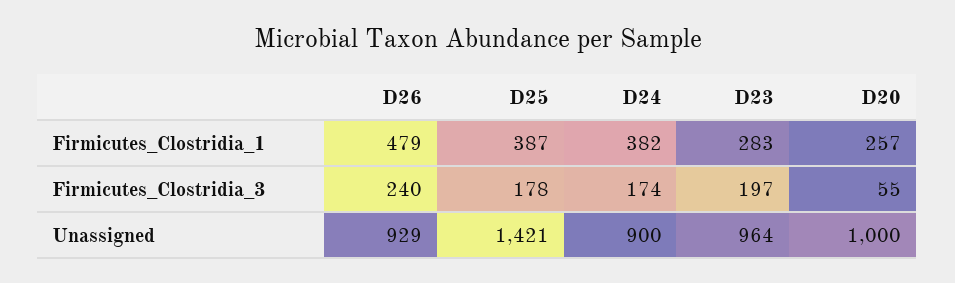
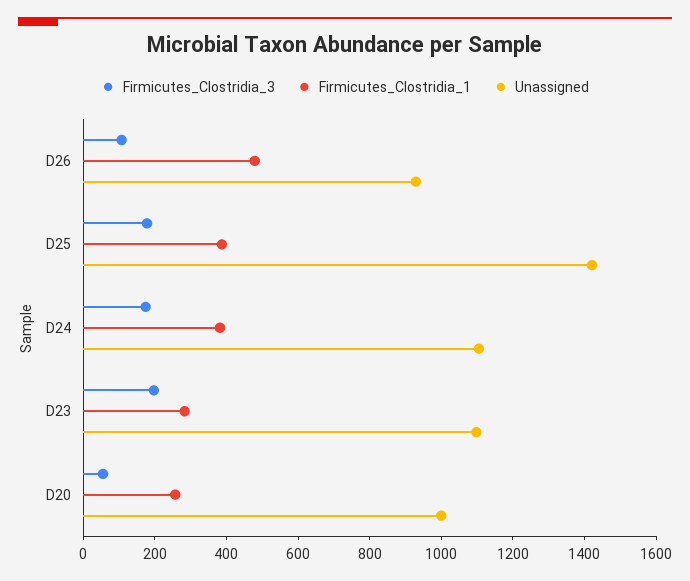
  {
    "Firmicutes_Clostridia_1": {
      "D26": 479,
      "D25": 387,
      "D24": 382,
      "D23": 283,
      "D20": 257
    },
    "Firmicutes_Clostridia_3": {
-     "D26": 240,
+     "D26": 100,
      "D25": 178,
      "D24": 174,
      "D23": 197,
      "D20": 55
    },
    "Unassigned": {
      "D26": 929,
      "D25": 1421,
-     "D24": 900,
+     "D24": 1100,
-     "D23": 964,
+     "D23": 1100,
      "D20": 1000
    }
  }

